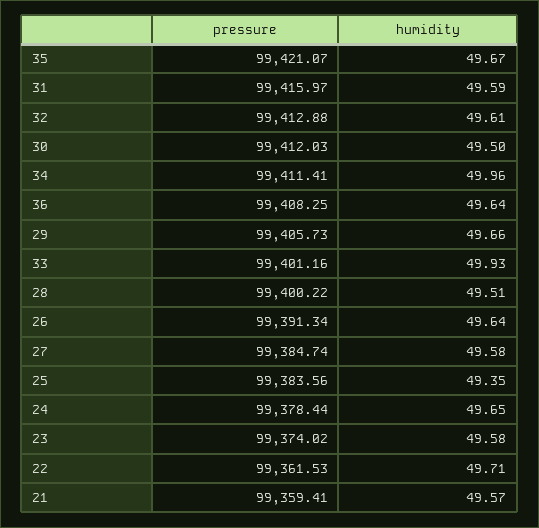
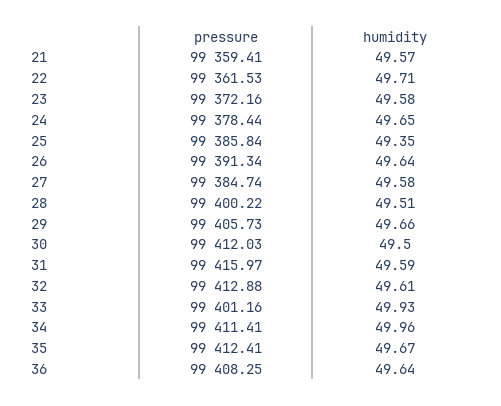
  {
    "pressure": {
-     "35": 99421.07,
+     "35": 99412.41,
      "31": 99415.97,
      "32": 99412.88,
      "30": 99412.03,
      "34": 99411.41,
      "36": 99408.25,
      "29": 99405.73,
      "33": 99401.16,
      "28": 99400.22,
      "26": 99391.34,
      "27": 99384.74,
-     "25": 99383.56,
+     "25": 99385.84,
      "24": 99378.44,
-     "23": 99374.02,
+     "23": 99372.16,
      "22": 99361.53,
      "21": 99359.41
    },
    "humidity": {
      "35": 49.67,
      "31": 49.59,
      "32": 49.61,
      "30": 49.5,
      "34": 49.96,
      "36": 49.64,
      "29": 49.66,
      "33": 49.93,
      "28": 49.51,
      "26": 49.64,
      "27": 49.58,
      "25": 49.35,
      "24": 49.65,
      "23": 49.58,
      "22": 49.71,
      "21": 49.57
    }
  }

